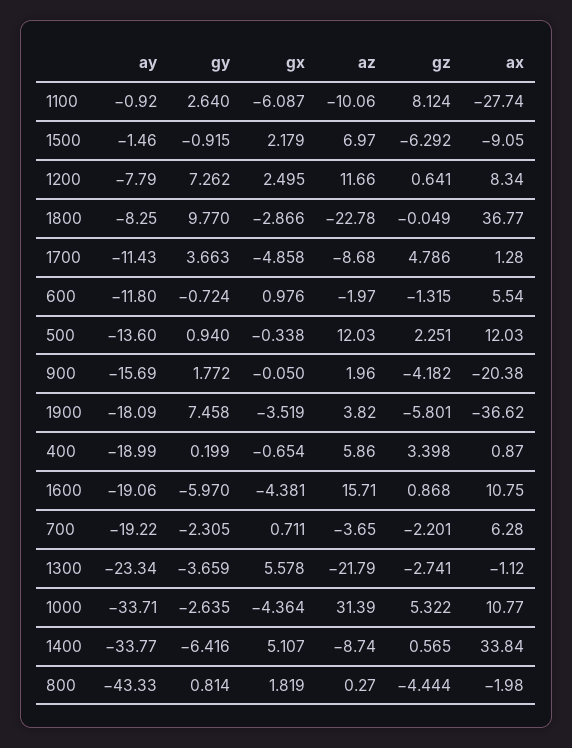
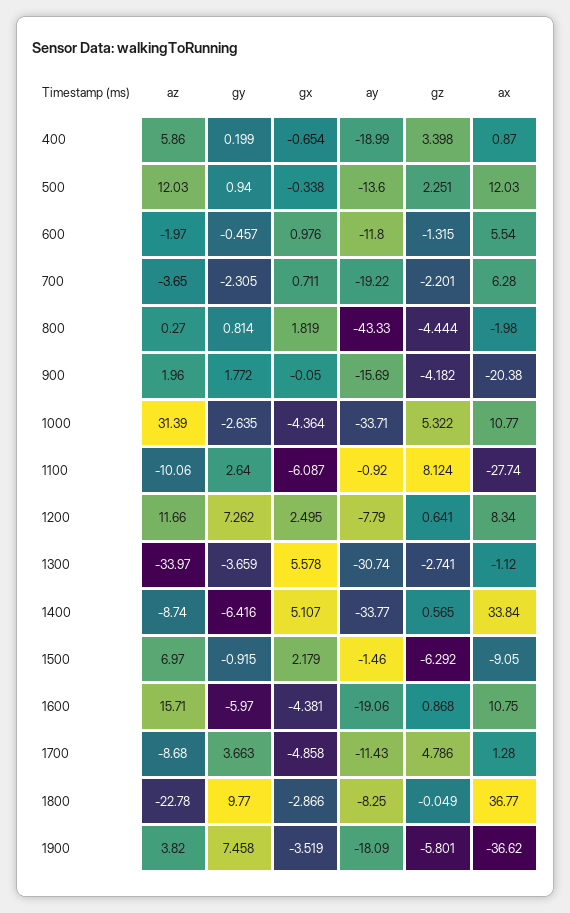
  {
    "ay": {
      "1100": -0.92,
      "1500": -1.46,
      "1200": -7.79,
      "1800": -8.25,
      "1700": -11.43,
      "600": -11.8,
      "500": -13.6,
      "900": -15.69,
      "1900": -18.09,
      "400": -18.99,
      "1600": -19.06,
      "700": -19.22,
-     "1300": -23.34,
+     "1300": -30.74,
      "1000": -33.71,
      "1400": -33.77,
      "800": -43.33
    },
    "gy": {
      "1100": 2.64,
      "1500": -0.915,
      "1200": 7.262,
      "1800": 9.77,
      "1700": 3.663,
-     "600": -0.724,
+     "600": -0.457,
      "500": 0.94,
      "900": 1.772,
      "1900": 7.458,
      "400": 0.199,
      "1600": -5.97,
      "700": -2.305,
      "1300": -3.659,
      "1000": -2.635,
      "1400": -6.416,
      "800": 0.814
    },
    "gx": {
      "1100": -6.087,
      "1500": 2.179,
      "1200": 2.495,
      "1800": -2.866,
      "1700": -4.858,
      "600": 0.976,
      "500": -0.338,
      "900": -0.05,
      "1900": -3.519,
      "400": -0.654,
      "1600": -4.381,
      "700": 0.711,
      "1300": 5.578,
      "1000": -4.364,
      "1400": 5.107,
      "800": 1.819
    },
    "az": {
      "1100": -10.06,
      "1500": 6.97,
      "1200": 11.66,
      "1800": -22.78,
      "1700": -8.68,
      "600": -1.97,
      "500": 12.03,
      "900": 1.96,
      "1900": 3.82,
      "400": 5.86,
      "1600": 15.71,
      "700": -3.65,
-     "1300": -21.79,
+     "1300": -33.97,
      "1000": 31.39,
      "1400": -8.74,
      "800": 0.27
    },
    "gz": {
      "1100": 8.124,
      "1500": -6.292,
      "1200": 0.641,
      "1800": -0.049,
      "1700": 4.786,
      "600": -1.315,
      "500": 2.251,
      "900": -4.182,
      "1900": -5.801,
      "400": 3.398,
      "1600": 0.868,
      "700": -2.201,
      "1300": -2.741,
      "1000": 5.322,
      "1400": 0.565,
      "800": -4.444
    },
    "ax": {
      "1100": -27.74,
      "1500": -9.05,
      "1200": 8.34,
      "1800": 36.77,
      "1700": 1.28,
      "600": 5.54,
      "500": 12.03,
      "900": -20.38,
      "1900": -36.62,
      "400": 0.87,
      "1600": 10.75,
      "700": 6.28,
      "1300": -1.12,
      "1000": 10.77,
      "1400": 33.84,
      "800": -1.98
    }
  }

